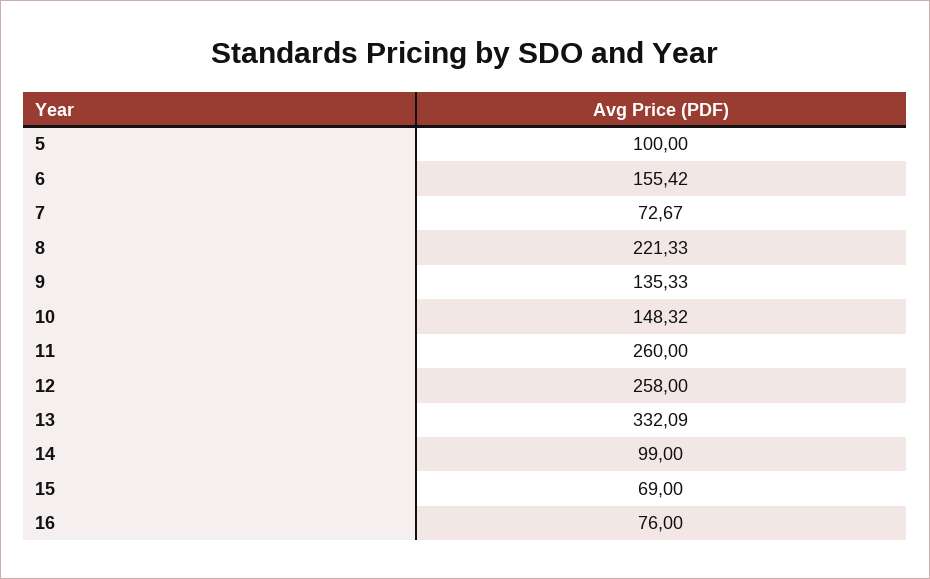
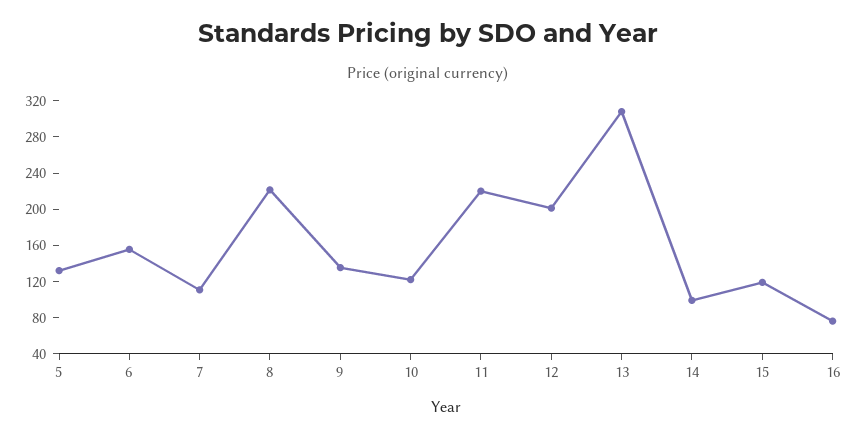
  {
-   "5": 100,
+   "5": 130,
    "6": 155.42,
-   "7": 72.67,
+   "7": 110,
    "8": 221.33,
    "9": 135.33,
-   "10": 148.32,
+   "10": 120,
-   "11": 260,
+   "11": 220,
-   "12": 258,
+   "12": 200,
-   "13": 332.09,
+   "13": 310,
    "14": 99,
-   "15": 69,
+   "15": 120,
    "16": 76
  }

